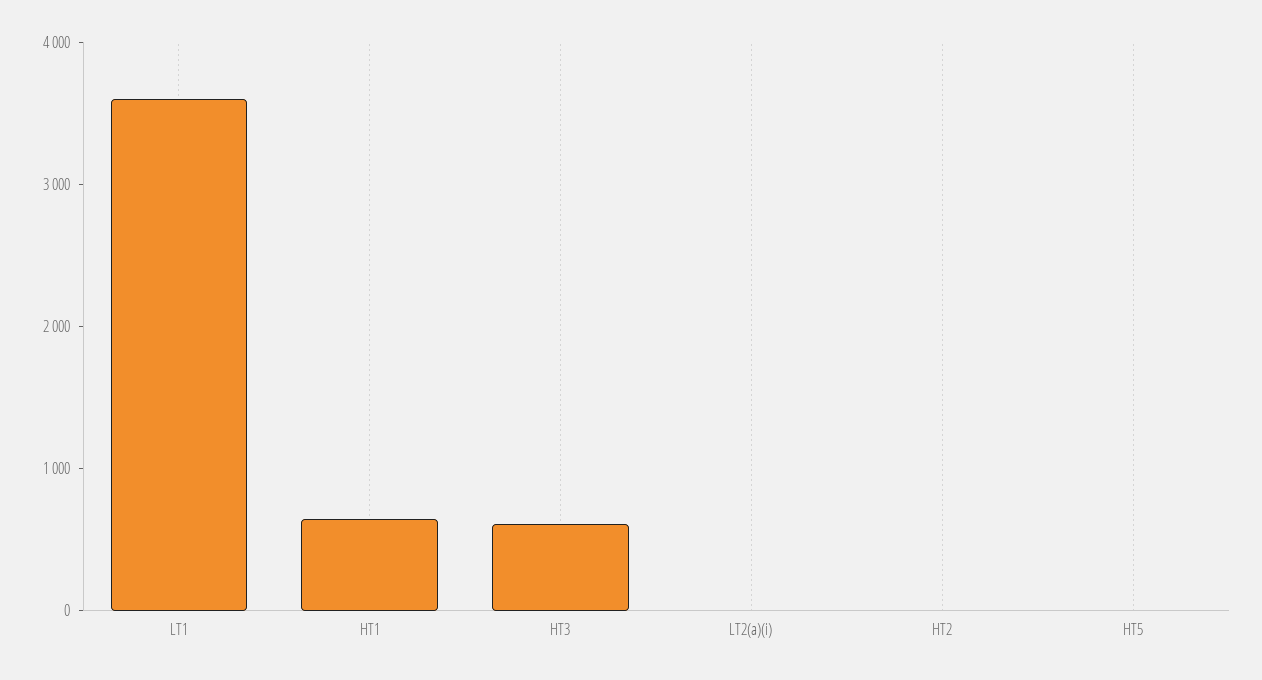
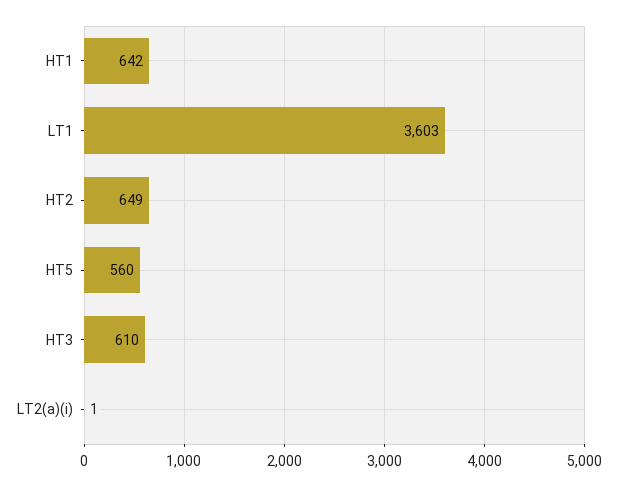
  {
    "LT1": 3603,
    "HT1": 642,
    "HT3": 610,
    "LT2(a)(i)": 1,
-   "HT2": 0,
+   "HT2": 649,
-   "HT5": 0
+   "HT5": 560
  }

